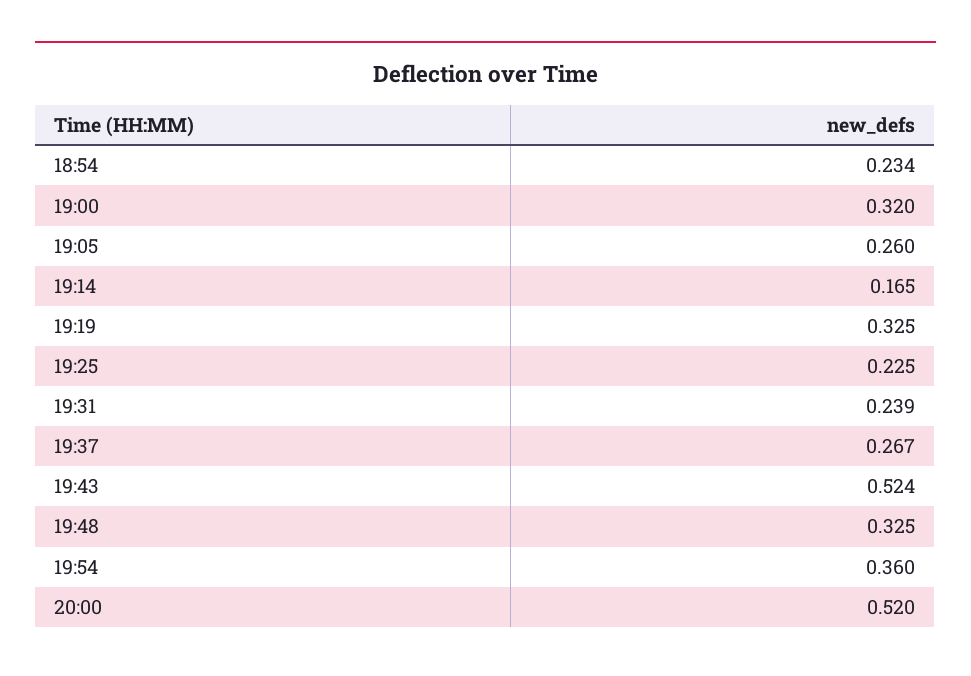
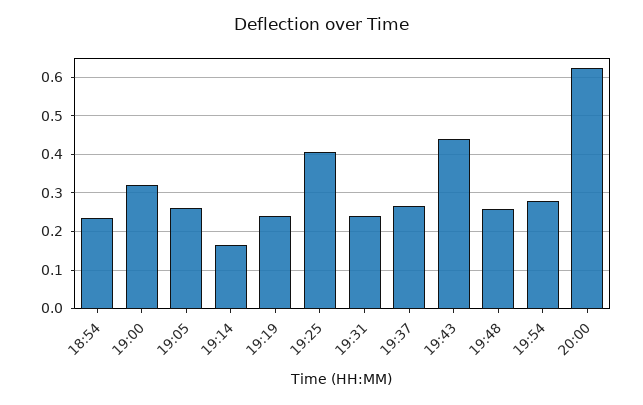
  {
    "18:54": 0.234,
    "19:00": 0.32,
    "19:05": 0.26,
    "19:14": 0.165,
-   "19:19": 0.325,
+   "19:19": 0.24,
-   "19:25": 0.225,
+   "19:25": 0.4,
    "19:31": 0.239,
    "19:37": 0.267,
-   "19:43": 0.524,
+   "19:43": 0.44,
-   "19:48": 0.325,
+   "19:48": 0.26,
-   "19:54": 0.36,
+   "19:54": 0.28,
-   "20:00": 0.52
+   "20:00": 0.62
  }

